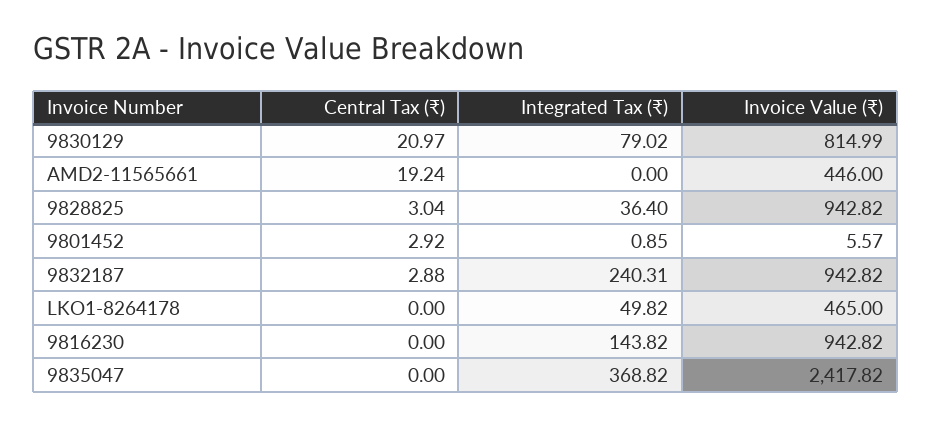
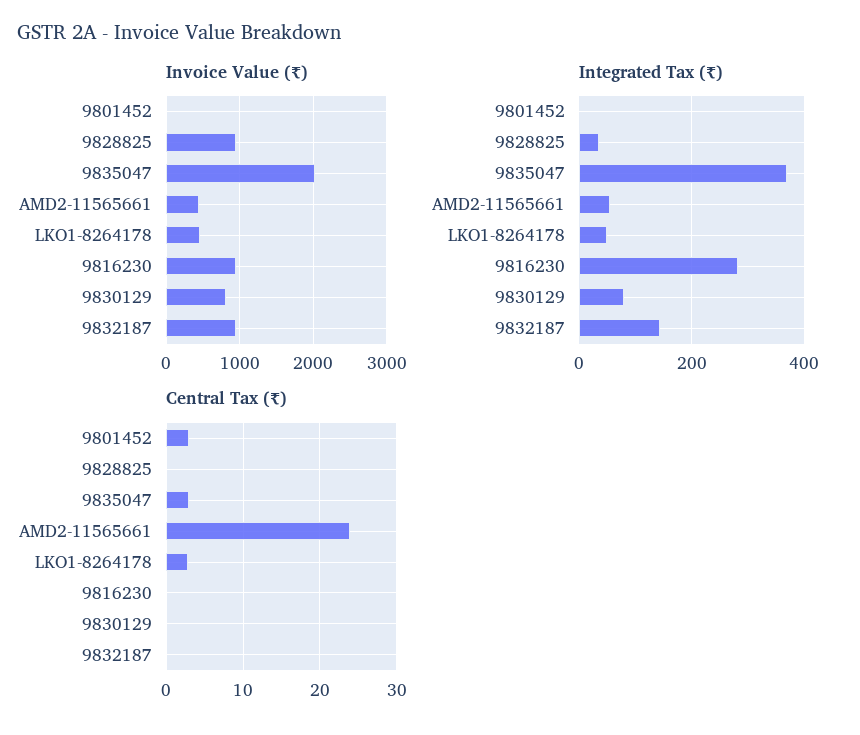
  {
    "Central Tax (₹)": {
-     "9830129": 20.97,
+     "9830129": 0,
-     "AMD2-11565661": 19.24,
+     "AMD2-11565661": 24,
-     "9828825": 3.04,
+     "9828825": 0,
      "9801452": 2.92,
-     "9832187": 2.88,
+     "9832187": 0,
-     "LKO1-8264178": 0,
+     "LKO1-8264178": 3,
      "9816230": 0,
-     "9835047": 0
+     "9835047": 3
    },
    "Integrated Tax (₹)": {
      "9830129": 79.02,
-     "AMD2-11565661": 0,
+     "AMD2-11565661": 60,
      "9828825": 36.4,
      "9801452": 0.85,
-     "9832187": 240.31,
+     "9832187": 140,
      "LKO1-8264178": 49.82,
-     "9816230": 143.82,
+     "9816230": 280,
      "9835047": 368.82
    },
    "Invoice Value (₹)": {
      "9830129": 814.99,
      "AMD2-11565661": 446,
      "9828825": 942.82,
      "9801452": 5.57,
      "9832187": 942.82,
      "LKO1-8264178": 465,
      "9816230": 942.82,
-     "9835047": 2417.82
+     "9835047": 2000
    }
  }

